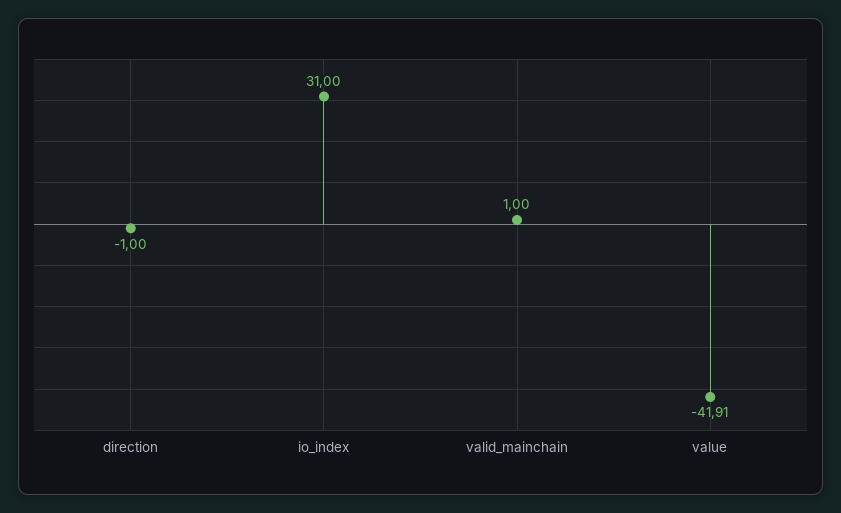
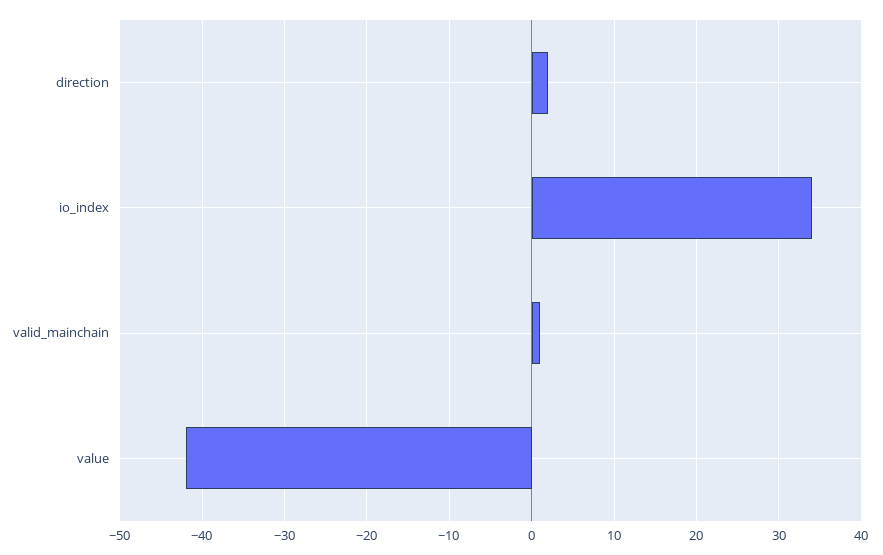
  {
-   "direction": -1,
+   "direction": 2,
-   "io_index": 31,
+   "io_index": 34,
    "valid_mainchain": 1,
    "value": -41.91
  }

